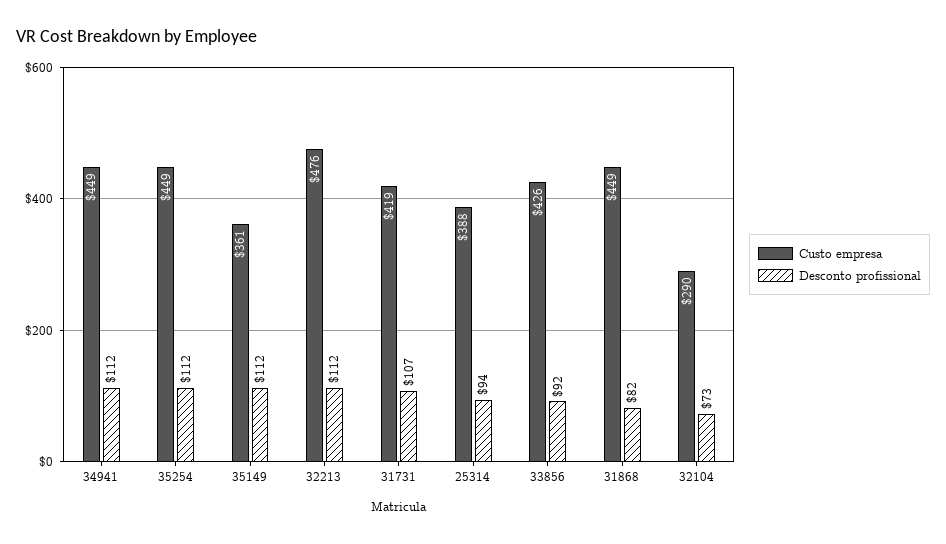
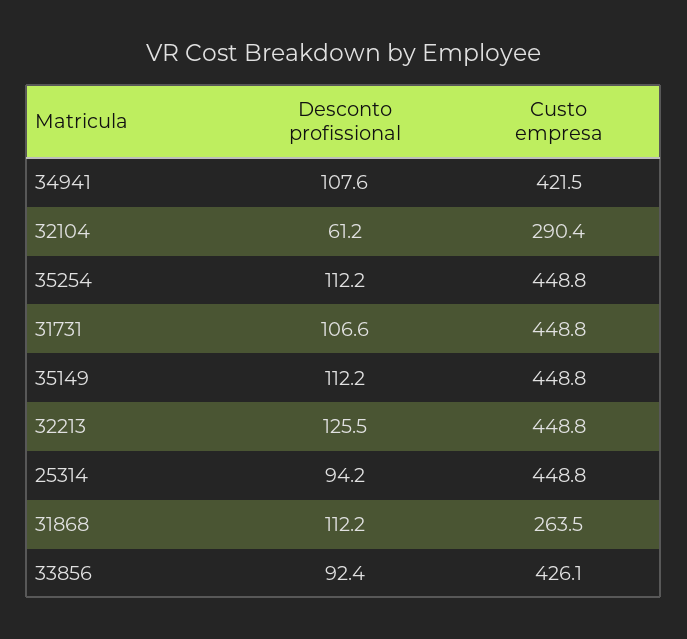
  {
    "Custo empresa": {
-     "34941": 449,
+     "34941": 421.5,
      "35254": 448.8,
-     "35149": 361,
+     "35149": 448.8,
-     "32213": 476,
+     "32213": 448.8,
-     "31731": 419,
+     "31731": 448.8,
-     "25314": 388,
+     "25314": 448.8,
      "33856": 426.1,
-     "31868": 449,
+     "31868": 263.5,
      "32104": 290.4
    },
    "Desconto profissional": {
-     "34941": 112,
+     "34941": 107.6,
      "35254": 112.2,
      "35149": 112.2,
-     "32213": 112,
+     "32213": 125.5,
      "31731": 106.6,
      "25314": 94.2,
      "33856": 92.4,
-     "31868": 82,
+     "31868": 112.2,
-     "32104": 73
+     "32104": 61.2
    }
  }

